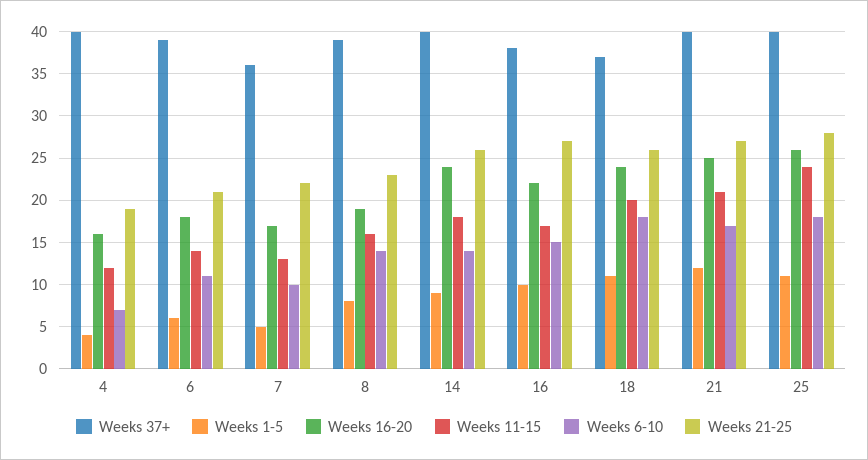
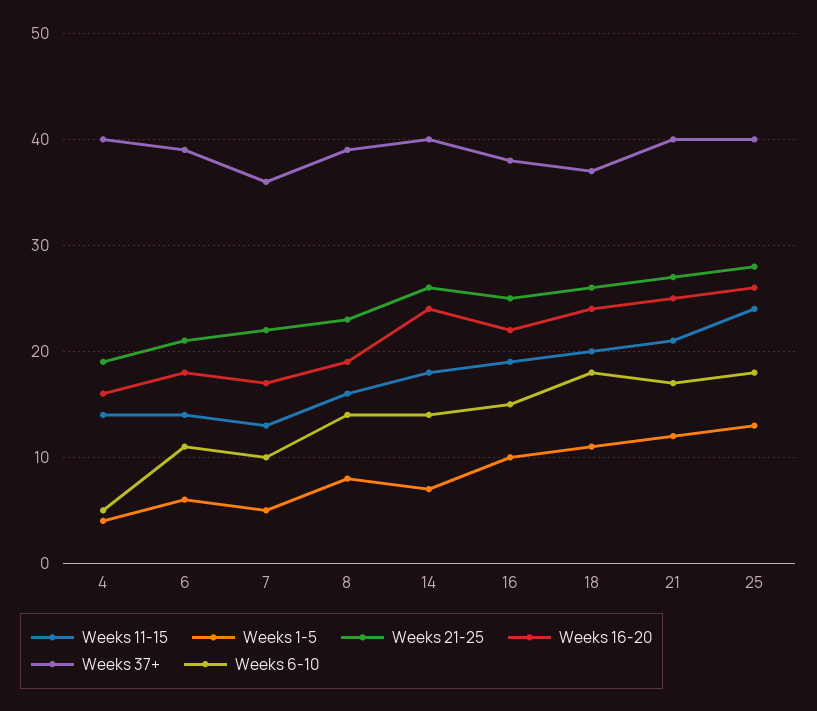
  {
    "Weeks 37+": {
      "4": 40,
      "6": 39,
      "7": 36,
      "8": 39,
      "14": 40,
      "16": 38,
      "18": 37,
      "21": 40,
      "25": 40
    },
    "Weeks 1-5": {
      "4": 4,
      "6": 6,
      "7": 5,
      "8": 8,
-     "14": 9,
+     "14": 7,
      "16": 10,
      "18": 11,
      "21": 12,
-     "25": 11
+     "25": 13
    },
    "Weeks 16-20": {
      "4": 16,
      "6": 18,
      "7": 17,
      "8": 19,
      "14": 24,
      "16": 22,
      "18": 24,
      "21": 25,
      "25": 26
    },
    "Weeks 11-15": {
-     "4": 12,
+     "4": 14,
      "6": 14,
      "7": 13,
      "8": 16,
      "14": 18,
-     "16": 17,
+     "16": 19,
      "18": 20,
      "21": 21,
      "25": 24
    },
    "Weeks 6-10": {
-     "4": 7,
+     "4": 5,
      "6": 11,
      "7": 10,
      "8": 14,
      "14": 14,
      "16": 15,
      "18": 18,
      "21": 17,
      "25": 18
    },
    "Weeks 21-25": {
      "4": 19,
      "6": 21,
      "7": 22,
      "8": 23,
      "14": 26,
-     "16": 27,
+     "16": 25,
      "18": 26,
      "21": 27,
      "25": 28
    }
  }

